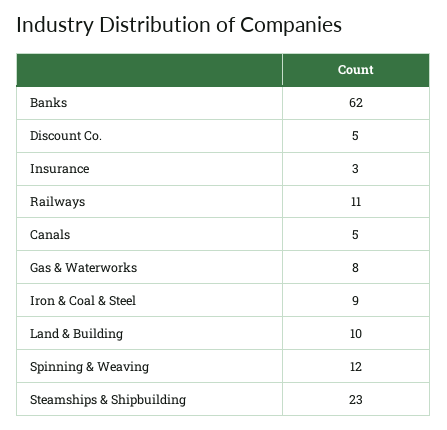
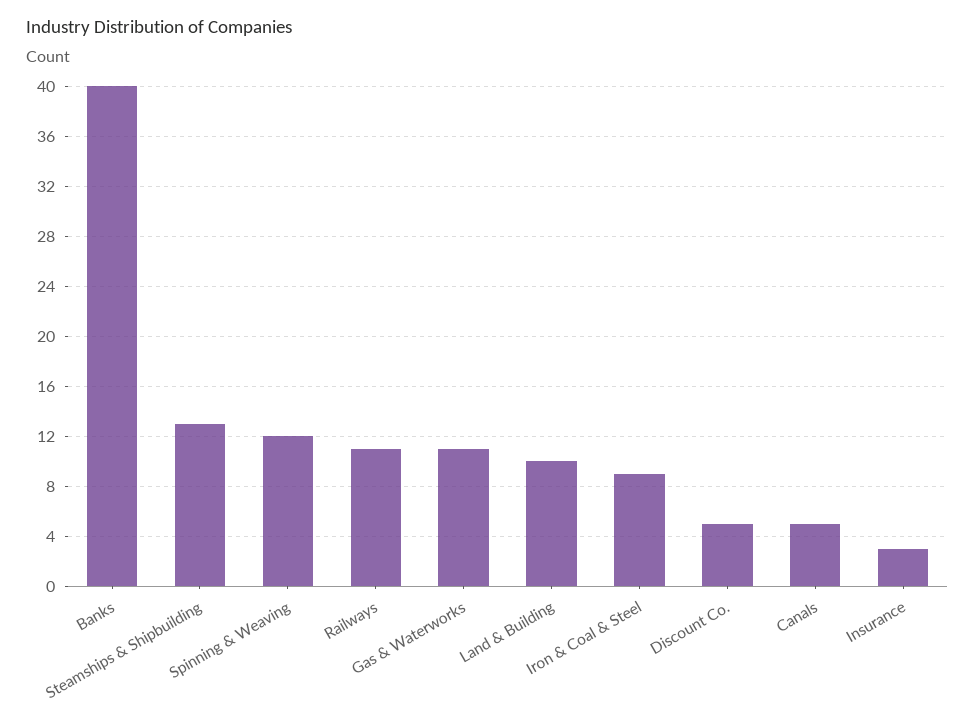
  {
-   "Banks": 62,
+   "Banks": 40,
    "Discount Co.": 5,
    "Insurance": 3,
    "Railways": 11,
    "Canals": 5,
-   "Gas & Waterworks": 8,
+   "Gas & Waterworks": 11,
    "Iron & Coal & Steel": 9,
    "Land & Building": 10,
    "Spinning & Weaving": 12,
-   "Steamships & Shipbuilding": 23
+   "Steamships & Shipbuilding": 13
  }

